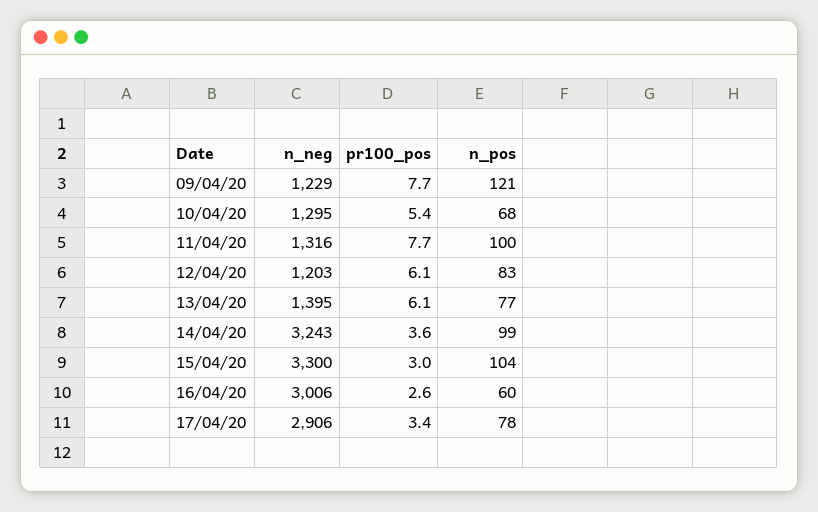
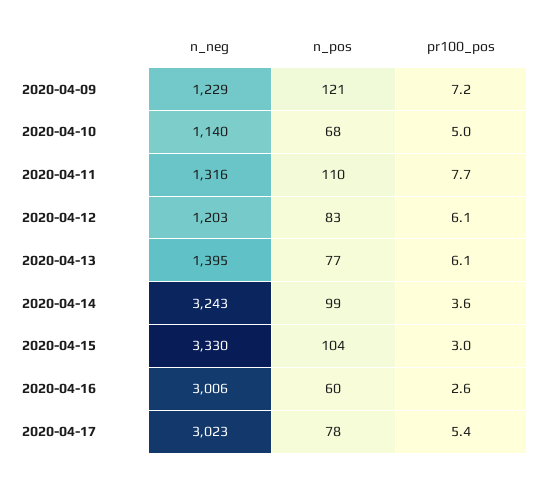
  {
    "n_neg": {
      "09/04/20": 1229,
-     "10/04/20": 1295,
+     "10/04/20": 1140,
      "11/04/20": 1316,
      "12/04/20": 1203,
      "13/04/20": 1395,
      "14/04/20": 3243,
-     "15/04/20": 3300,
+     "15/04/20": 3330,
      "16/04/20": 3006,
-     "17/04/20": 2906
+     "17/04/20": 3023
    },
    "pr100_pos": {
-     "09/04/20": 7.7,
+     "09/04/20": 7.2,
-     "10/04/20": 5.4,
+     "10/04/20": 5,
      "11/04/20": 7.7,
      "12/04/20": 6.1,
      "13/04/20": 6.1,
      "14/04/20": 3.6,
      "15/04/20": 3,
      "16/04/20": 2.6,
-     "17/04/20": 3.4
+     "17/04/20": 5.4
    },
    "n_pos": {
      "09/04/20": 121,
      "10/04/20": 68,
-     "11/04/20": 100,
+     "11/04/20": 110,
      "12/04/20": 83,
      "13/04/20": 77,
      "14/04/20": 99,
      "15/04/20": 104,
      "16/04/20": 60,
      "17/04/20": 78
    }
  }

